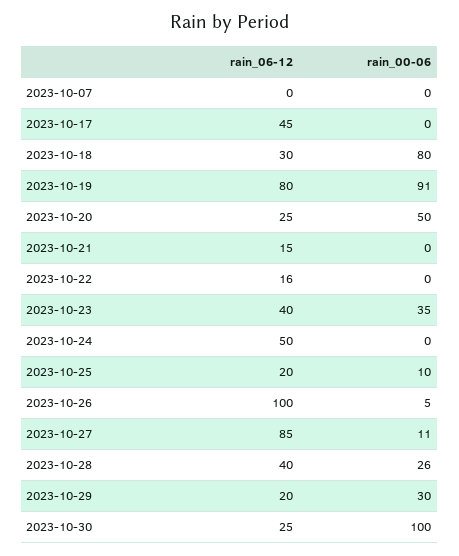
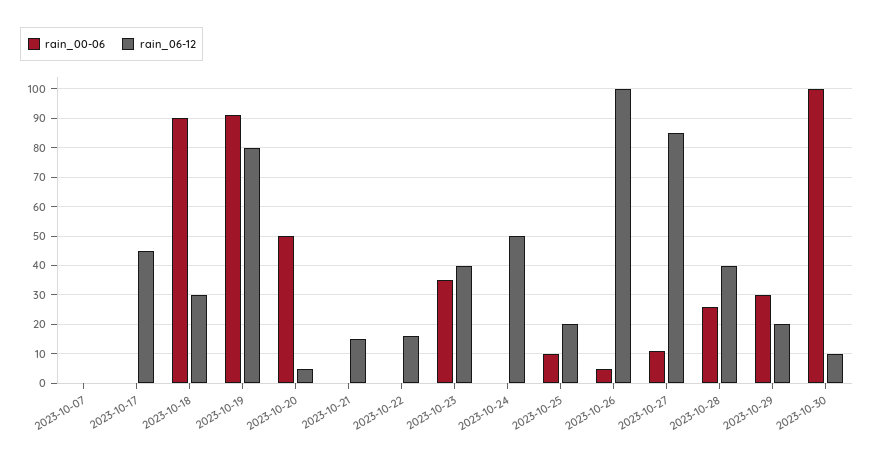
  {
    "rain_06-12": {
      "2023-10-07": 0,
      "2023-10-17": 45,
      "2023-10-18": 30,
      "2023-10-19": 80,
-     "2023-10-20": 25,
+     "2023-10-20": 5,
      "2023-10-21": 15,
      "2023-10-22": 16,
      "2023-10-23": 40,
      "2023-10-24": 50,
      "2023-10-25": 20,
      "2023-10-26": 100,
      "2023-10-27": 85,
      "2023-10-28": 40,
      "2023-10-29": 20,
-     "2023-10-30": 25
+     "2023-10-30": 10
    },
    "rain_00-06": {
      "2023-10-07": 0,
      "2023-10-17": 0,
-     "2023-10-18": 80,
+     "2023-10-18": 90,
      "2023-10-19": 91,
      "2023-10-20": 50,
      "2023-10-21": 0,
      "2023-10-22": 0,
      "2023-10-23": 35,
      "2023-10-24": 0,
      "2023-10-25": 10,
      "2023-10-26": 5,
      "2023-10-27": 11,
      "2023-10-28": 26,
      "2023-10-29": 30,
      "2023-10-30": 100
    }
  }

